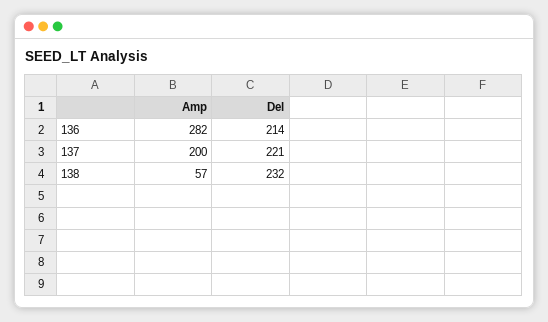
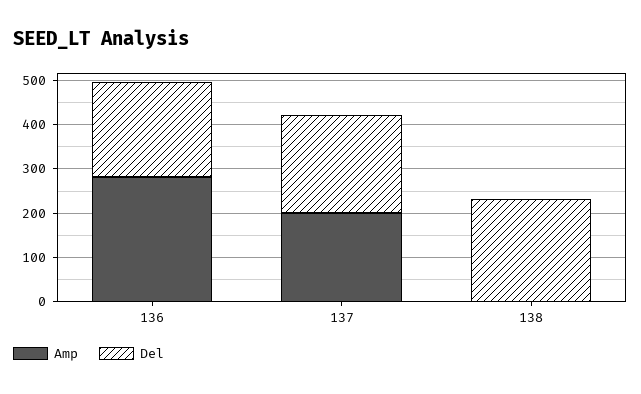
  {
    "Amp": {
      "136": 282,
      "137": 200,
-     "138": 57
+     "138": 0
    },
    "Del": {
      "136": 214,
      "137": 221,
      "138": 232
    }
  }

